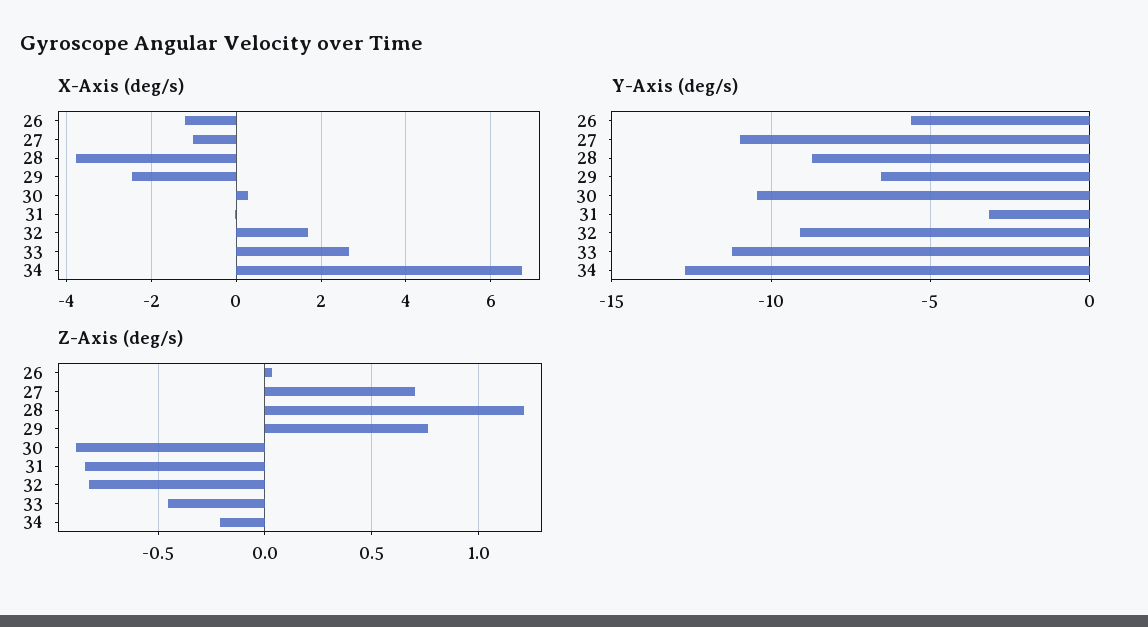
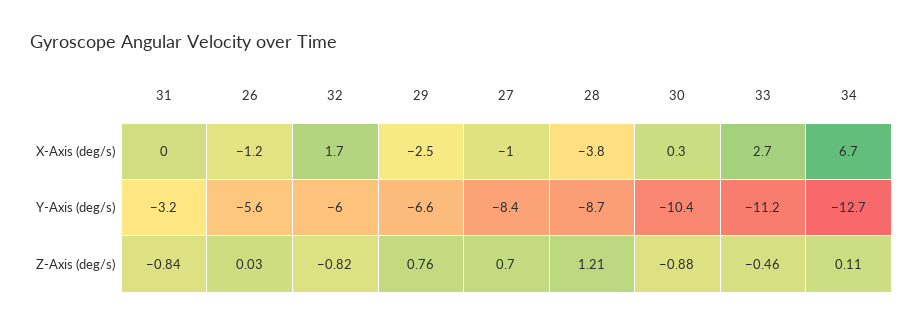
  {
    "X-Axis (deg/s)": {
      "26": -1.2,
      "27": -1,
      "28": -3.8,
      "29": -2.5,
      "30": 0.3,
      "31": 0,
      "32": 1.7,
      "33": 2.7,
      "34": 6.7
    },
    "Y-Axis (deg/s)": {
      "26": -5.6,
-     "27": -11,
+     "27": -8.4,
      "28": -8.7,
      "29": -6.6,
      "30": -10.4,
      "31": -3.2,
-     "32": -9,
+     "32": -6,
      "33": -11.2,
      "34": -12.7
    },
    "Z-Axis (deg/s)": {
      "26": 0.03,
      "27": 0.7,
      "28": 1.21,
      "29": 0.76,
      "30": -0.88,
      "31": -0.84,
      "32": -0.82,
      "33": -0.46,
-     "34": -0.2
+     "34": 0.11
    }
  }

